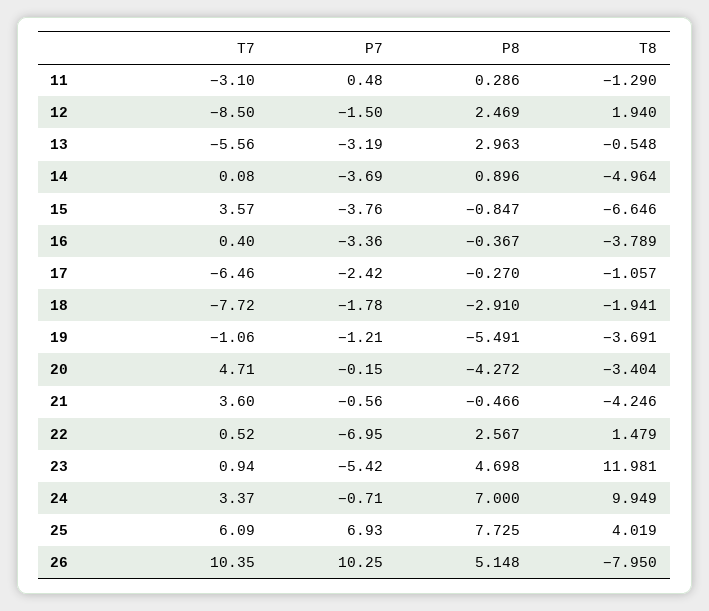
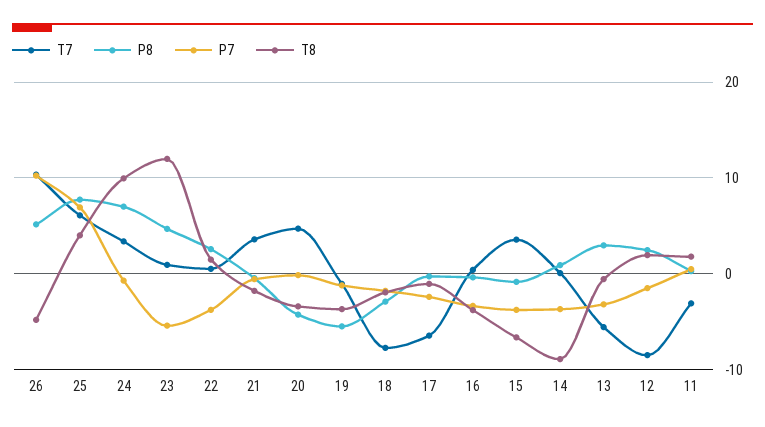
  {
    "T7": {
      "11": -3.1,
      "12": -8.5,
      "13": -5.56,
      "14": 0.08,
      "15": 3.57,
      "16": 0.4,
      "17": -6.46,
      "18": -7.72,
      "19": -1.06,
      "20": 4.71,
      "21": 3.6,
      "22": 0.52,
      "23": 0.94,
      "24": 3.37,
      "25": 6.09,
      "26": 10.35
    },
    "P7": {
      "11": 0.48,
      "12": -1.5,
      "13": -3.19,
      "14": -3.69,
      "15": -3.76,
      "16": -3.36,
      "17": -2.42,
      "18": -1.78,
      "19": -1.21,
      "20": -0.15,
      "21": -0.56,
-     "22": -6.95,
+     "22": -4,
      "23": -5.42,
      "24": -0.71,
      "25": 6.93,
      "26": 10.25
    },
    "P8": {
      "11": 0.286,
      "12": 2.469,
      "13": 2.963,
      "14": 0.896,
      "15": -0.847,
      "16": -0.367,
      "17": -0.27,
      "18": -2.91,
      "19": -5.491,
      "20": -4.272,
      "21": -0.466,
      "22": 2.567,
      "23": 4.698,
      "24": 7,
      "25": 7.725,
      "26": 5.148
    },
    "T8": {
-     "11": -1.29,
+     "11": 2,
      "12": 1.94,
      "13": -0.548,
-     "14": -4.964,
+     "14": -9,
      "15": -6.646,
      "16": -3.789,
      "17": -1.057,
      "18": -1.941,
      "19": -3.691,
      "20": -3.404,
-     "21": -4.246,
+     "21": -2,
      "22": 1.479,
      "23": 11.981,
      "24": 9.949,
      "25": 4.019,
-     "26": -7.95
+     "26": -5
    }
  }

